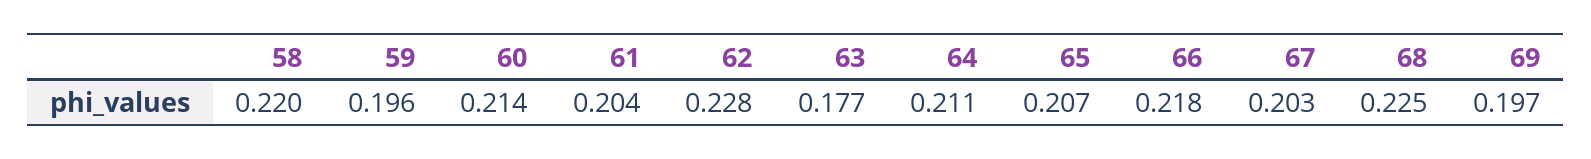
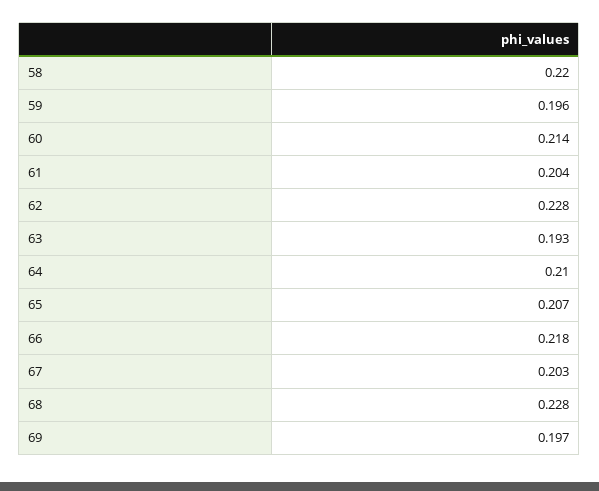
  {
    "58": 0.22,
    "59": 0.196,
    "60": 0.214,
    "61": 0.204,
    "62": 0.228,
-   "63": 0.177,
+   "63": 0.193,
-   "64": 0.211,
+   "64": 0.21,
    "65": 0.207,
    "66": 0.218,
    "67": 0.203,
-   "68": 0.225,
+   "68": 0.228,
    "69": 0.197
  }

